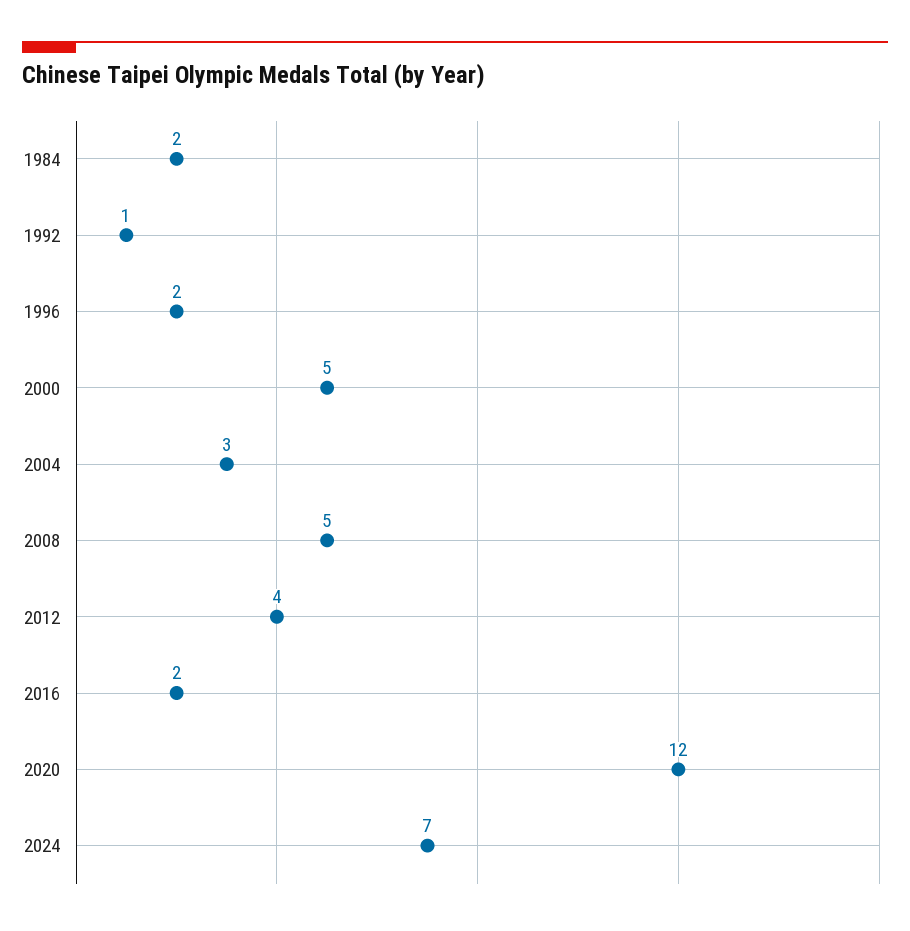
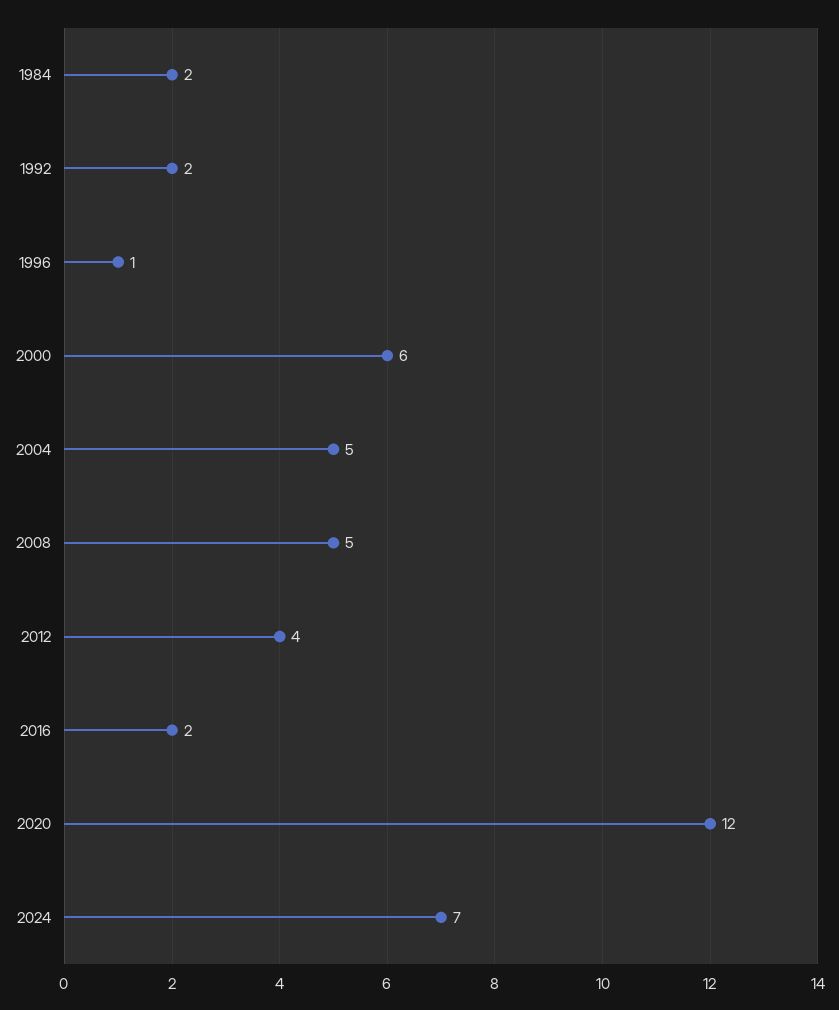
  {
    "1984": 2,
-   "1992": 1,
+   "1992": 2,
-   "1996": 2,
+   "1996": 1,
-   "2000": 5,
+   "2000": 6,
-   "2004": 3,
+   "2004": 5,
    "2008": 5,
    "2012": 4,
    "2016": 2,
    "2020": 12,
    "2024": 7
  }

